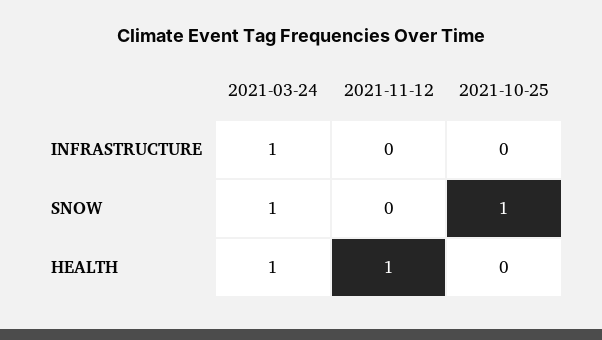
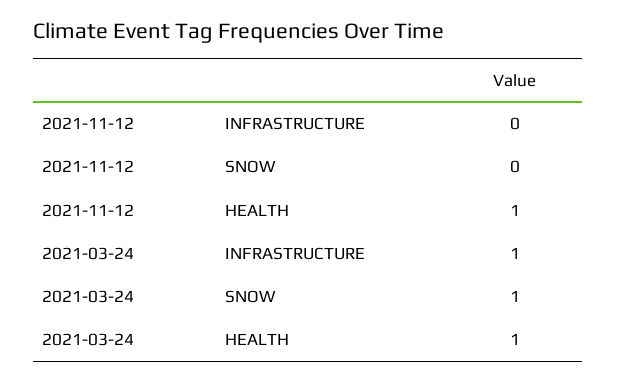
  {
    "2021-03-24": {
      "INFRASTRUCTURE": 1,
      "SNOW": 1,
      "HEALTH": 1
    },
    "2021-11-12": {
      "INFRASTRUCTURE": 0,
      "SNOW": 0,
      "HEALTH": 1
-   },
+   }
-   "2021-10-25": {
-     "INFRASTRUCTURE": 0,
-     "SNOW": 1,
-     "HEALTH": 0
-   }
  }

